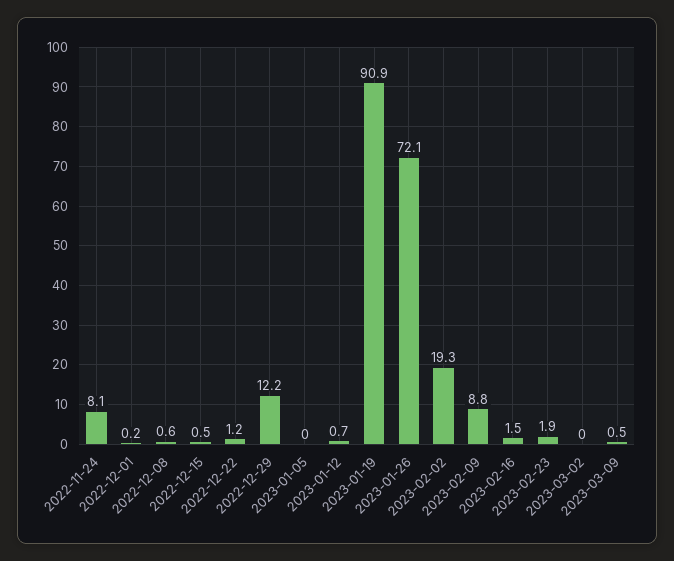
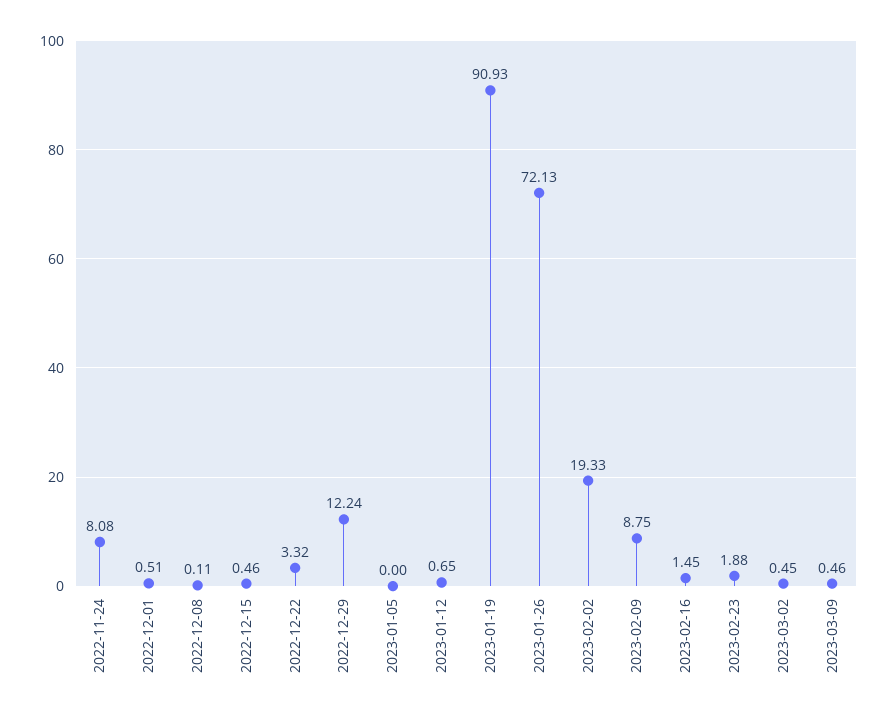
  {
    "2022-11-24": 8.08,
-   "2022-12-01": 0.2,
+   "2022-12-01": 0.51,
-   "2022-12-08": 0.6,
+   "2022-12-08": 0.11,
    "2022-12-15": 0.46,
-   "2022-12-22": 1.2,
+   "2022-12-22": 3.32,
    "2022-12-29": 12.24,
    "2023-01-05": 0,
    "2023-01-12": 0.65,
    "2023-01-19": 90.93,
    "2023-01-26": 72.13,
    "2023-02-02": 19.33,
    "2023-02-09": 8.75,
    "2023-02-16": 1.45,
    "2023-02-23": 1.88,
-   "2023-03-02": 0,
+   "2023-03-02": 0.45,
    "2023-03-09": 0.46
  }

